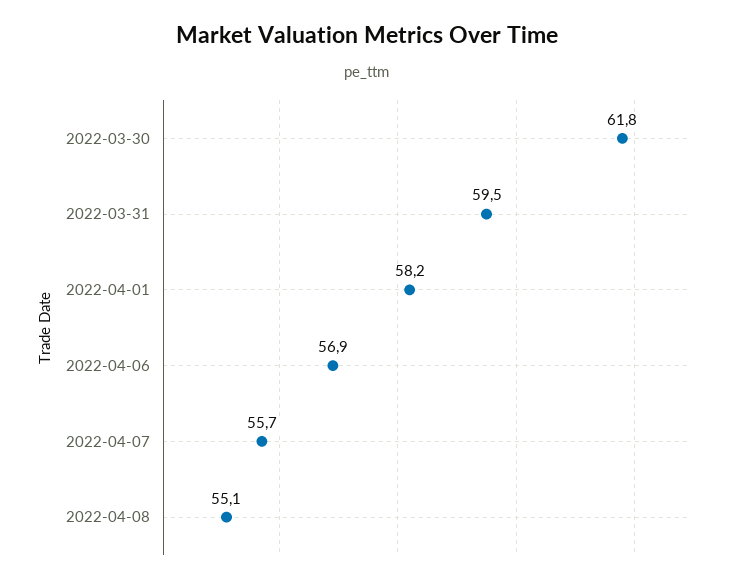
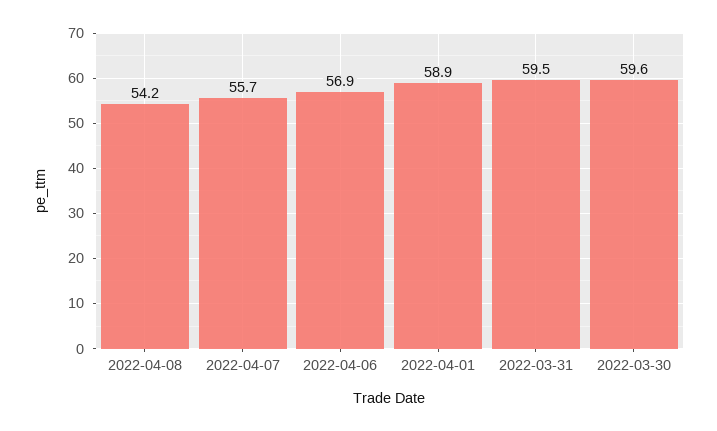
  {
-   "2022-03-30": 61.8,
+   "2022-03-30": 59.6,
    "2022-03-31": 59.5,
-   "2022-04-01": 58.2,
+   "2022-04-01": 58.9,
    "2022-04-06": 56.9,
    "2022-04-07": 55.7,
-   "2022-04-08": 55.1
+   "2022-04-08": 54.2
  }

